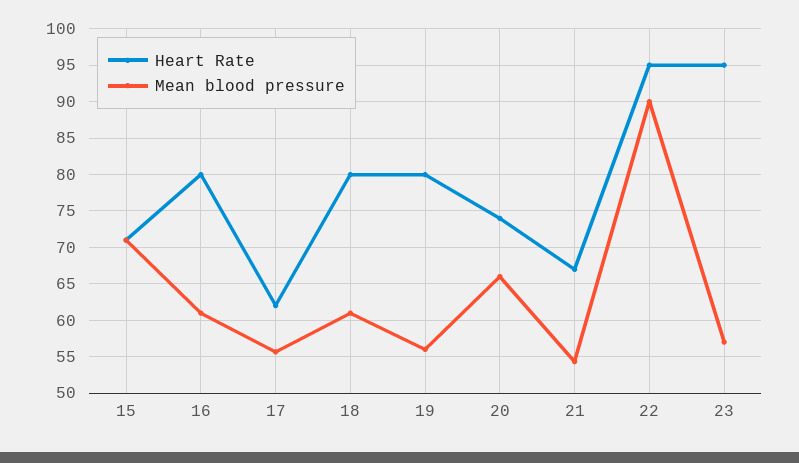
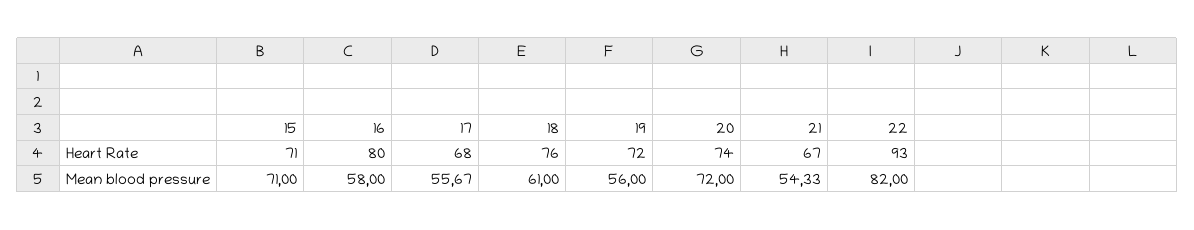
  {
    "Heart Rate": {
      "15": 71,
      "16": 80,
-     "17": 62,
+     "17": 68,
-     "18": 80,
+     "18": 76,
-     "19": 80,
+     "19": 72,
      "20": 74,
      "21": 67,
-     "22": 95,
+     "22": 93
-     "23": 95
    },
    "Mean blood pressure": {
      "15": 71,
-     "16": 61,
+     "16": 58,
      "17": 55.67,
      "18": 61,
      "19": 56,
-     "20": 66,
+     "20": 72,
      "21": 54.33,
-     "22": 90,
+     "22": 82
-     "23": 57
    }
  }

